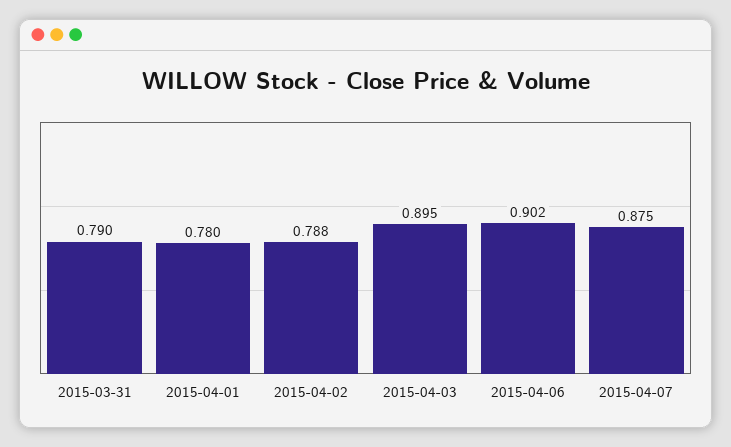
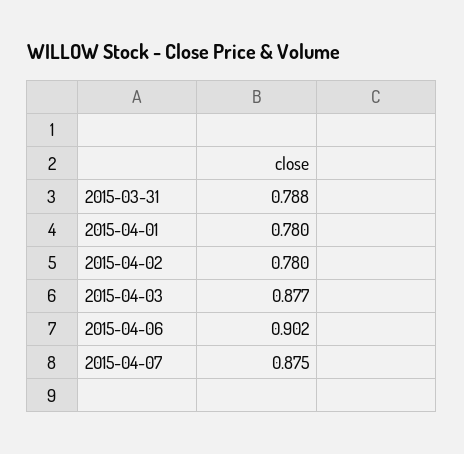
  {
-   "2015-03-31": 0.79,
+   "2015-03-31": 0.788,
    "2015-04-01": 0.78,
-   "2015-04-02": 0.788,
+   "2015-04-02": 0.78,
-   "2015-04-03": 0.895,
+   "2015-04-03": 0.877,
    "2015-04-06": 0.902,
    "2015-04-07": 0.875
  }

